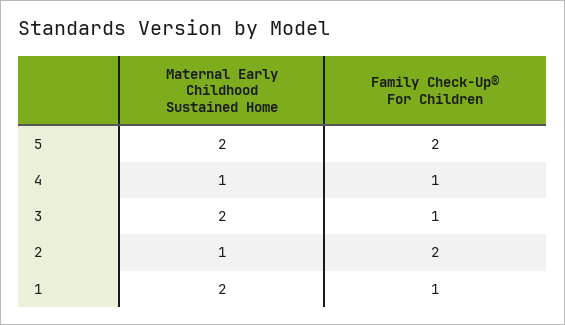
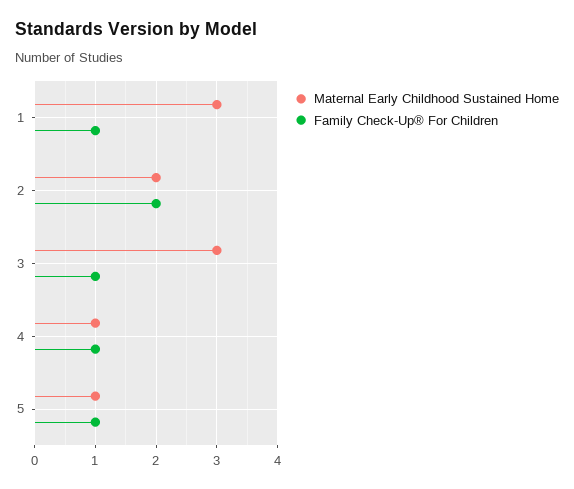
  {
    "Maternal Early Childhood Sustained Home": {
-     "5": 2,
+     "5": 1,
      "4": 1,
-     "3": 2,
+     "3": 3,
-     "2": 1,
+     "2": 2,
-     "1": 2
+     "1": 3
    },
    "Family Check-Up® For Children": {
-     "5": 2,
+     "5": 1,
      "4": 1,
      "3": 1,
      "2": 2,
      "1": 1
    }
  }

